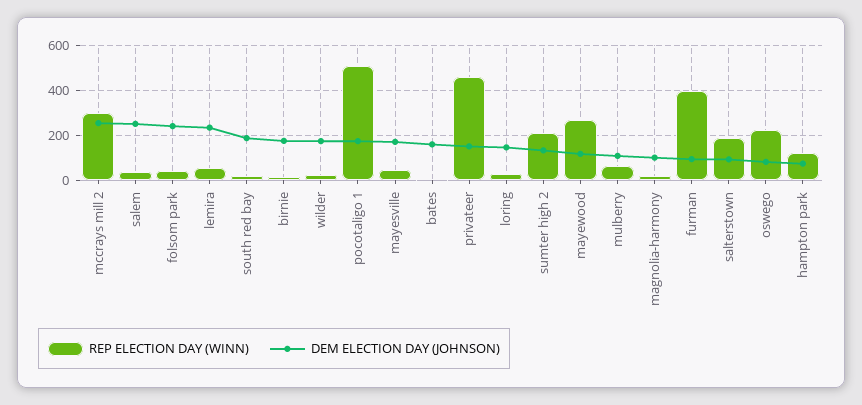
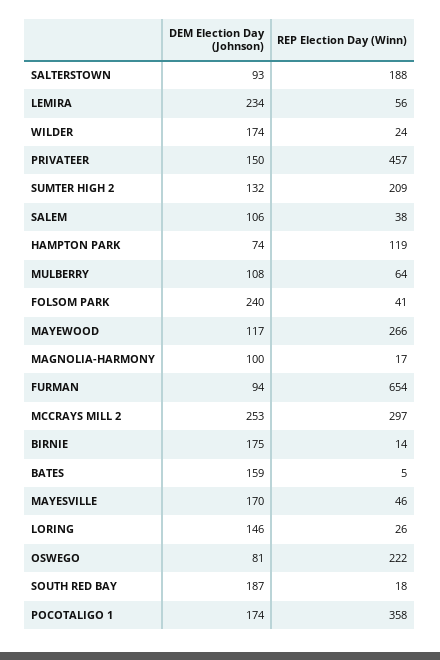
  {
    "REP ELECTION DAY (WINN)": {
      "mccrays mill 2": 297,
      "salem": 38,
      "folsom park": 41,
      "lemira": 56,
      "south red bay": 18,
      "birnie": 14,
      "wilder": 24,
-     "pocotaligo 1": 500,
+     "pocotaligo 1": 358,
      "mayesville": 46,
      "bates": 5,
      "privateer": 457,
      "loring": 26,
      "sumter high 2": 209,
      "mayewood": 266,
      "mulberry": 64,
      "magnolia-harmony": 17,
-     "furman": 400,
+     "furman": 654,
      "salterstown": 188,
      "oswego": 222,
      "hampton park": 119
    },
    "DEM ELECTION DAY (JOHNSON)": {
      "mccrays mill 2": 253,
-     "salem": 250,
+     "salem": 106,
      "folsom park": 240,
      "lemira": 234,
      "south red bay": 187,
      "birnie": 175,
      "wilder": 174,
      "pocotaligo 1": 174,
      "mayesville": 170,
      "bates": 159,
      "privateer": 150,
      "loring": 146,
      "sumter high 2": 132,
      "mayewood": 117,
      "mulberry": 108,
      "magnolia-harmony": 100,
      "furman": 94,
      "salterstown": 93,
      "oswego": 81,
      "hampton park": 74
    }
  }

